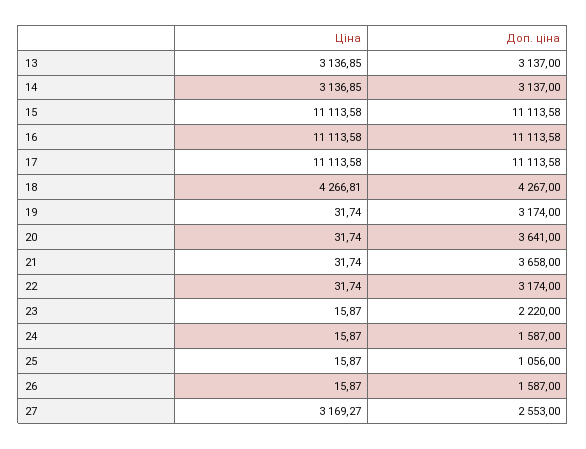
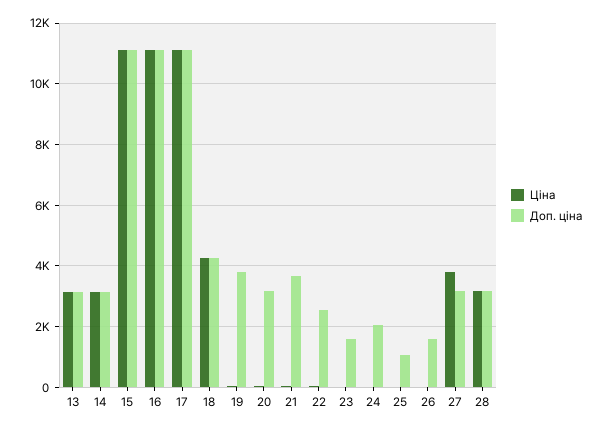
  {
    "Ціна": {
      "13": 3136.85,
      "14": 3136.85,
      "15": 11113.58,
      "16": 11113.58,
      "17": 11113.58,
      "18": 4266.81,
      "19": 31.74,
      "20": 31.74,
      "21": 31.74,
      "22": 31.74,
      "23": 15.87,
      "24": 15.87,
      "25": 15.87,
      "26": 15.87,
-     "27": 3169.27
+     "27": 3800,
+     "28": 3200
    },
    "Доп. ціна": {
      "13": 3137,
      "14": 3137,
      "15": 11113.58,
      "16": 11113.58,
      "17": 11113.58,
      "18": 4267,
-     "19": 3174,
+     "19": 3800,
-     "20": 3641,
+     "20": 3200,
      "21": 3658,
-     "22": 3174,
+     "22": 2600,
-     "23": 2220,
+     "23": 1600,
-     "24": 1587,
+     "24": 2000,
      "25": 1056,
      "26": 1587,
-     "27": 2553
+     "27": 3200,
+     "28": 3200
    }
  }

